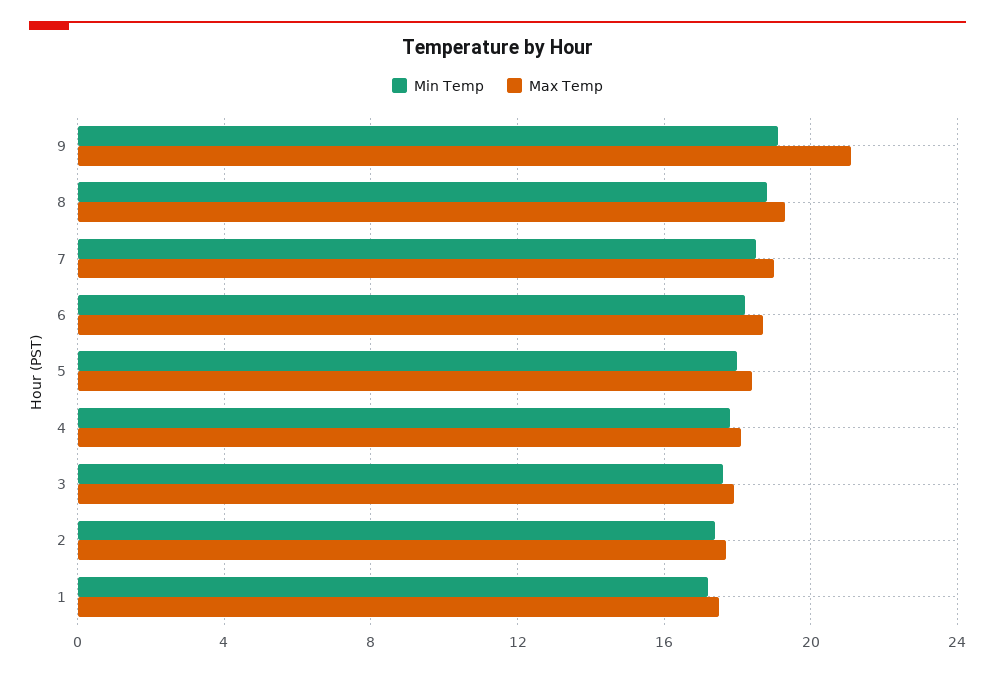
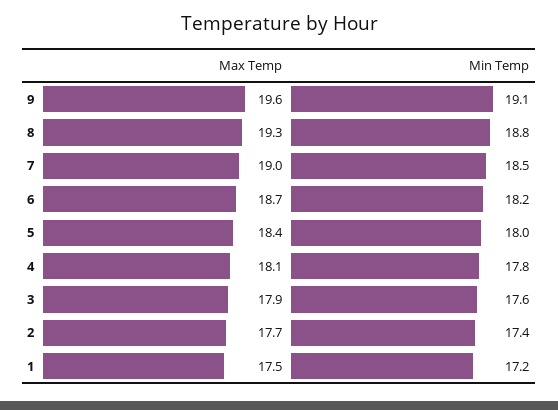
  {
    "Min Temp": {
      "9": 19.1,
      "8": 18.8,
      "7": 18.5,
      "6": 18.2,
      "5": 18,
      "4": 17.8,
      "3": 17.6,
      "2": 17.4,
      "1": 17.2
    },
    "Max Temp": {
-     "9": 21,
+     "9": 19.6,
      "8": 19.3,
      "7": 19,
      "6": 18.7,
      "5": 18.4,
      "4": 18.1,
      "3": 17.9,
      "2": 17.7,
      "1": 17.5
    }
  }

